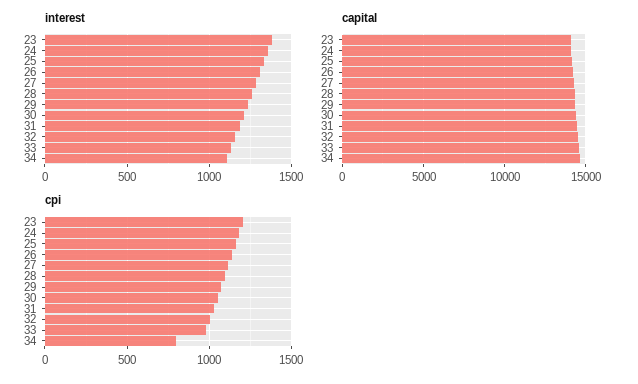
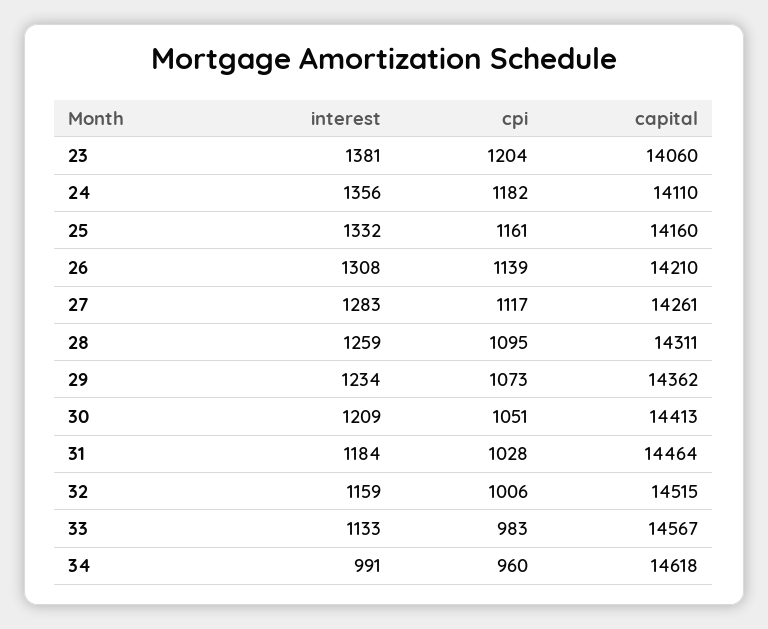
  {
    "interest": {
      "23": 1381,
      "24": 1356,
      "25": 1332,
      "26": 1308,
      "27": 1283,
      "28": 1259,
      "29": 1234,
      "30": 1209,
      "31": 1184,
      "32": 1159,
      "33": 1133,
-     "34": 1100
+     "34": 991
    },
    "capital": {
      "23": 14060,
      "24": 14110,
      "25": 14160,
      "26": 14210,
      "27": 14261,
      "28": 14311,
      "29": 14362,
      "30": 14413,
      "31": 14464,
      "32": 14515,
      "33": 14567,
      "34": 14618
    },
    "cpi": {
      "23": 1204,
      "24": 1182,
      "25": 1161,
      "26": 1139,
      "27": 1117,
      "28": 1095,
      "29": 1073,
      "30": 1051,
      "31": 1028,
      "32": 1006,
      "33": 983,
-     "34": 800
+     "34": 960
    }
  }

